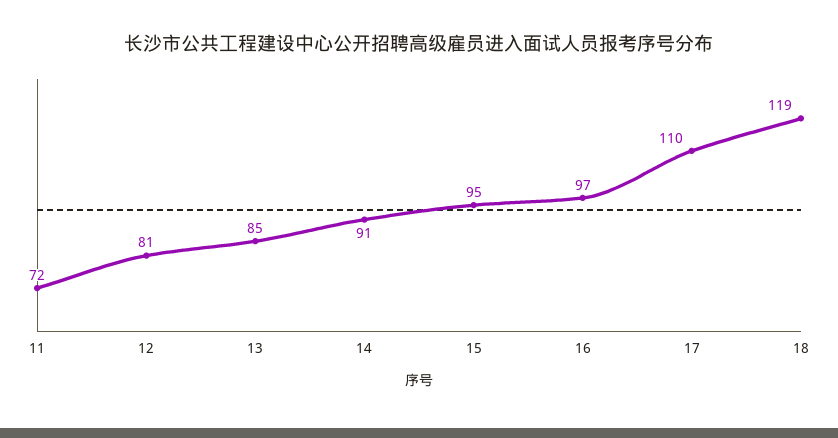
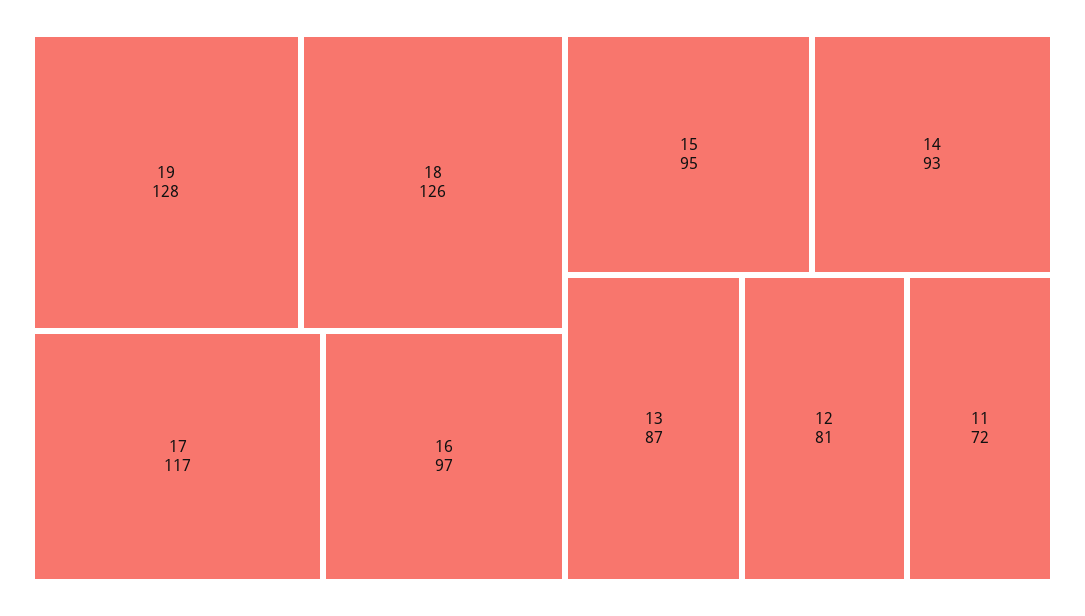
  {
    "11": 72,
    "12": 81,
-   "13": 85,
+   "13": 87,
-   "14": 91,
+   "14": 93,
    "15": 95,
    "16": 97,
-   "17": 110,
+   "17": 117,
-   "18": 119
+   "18": 126,
+   "19": 128
  }

